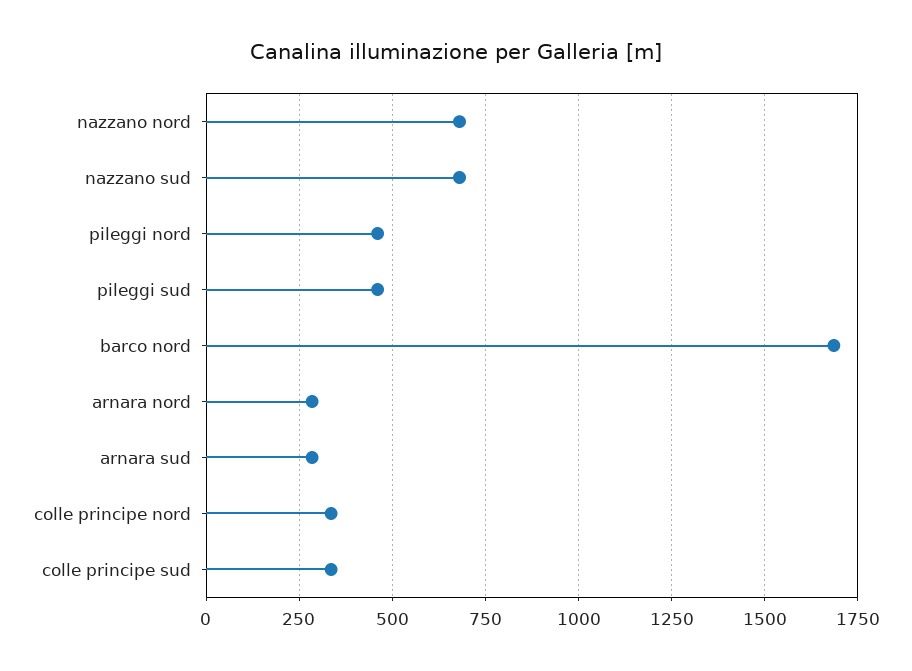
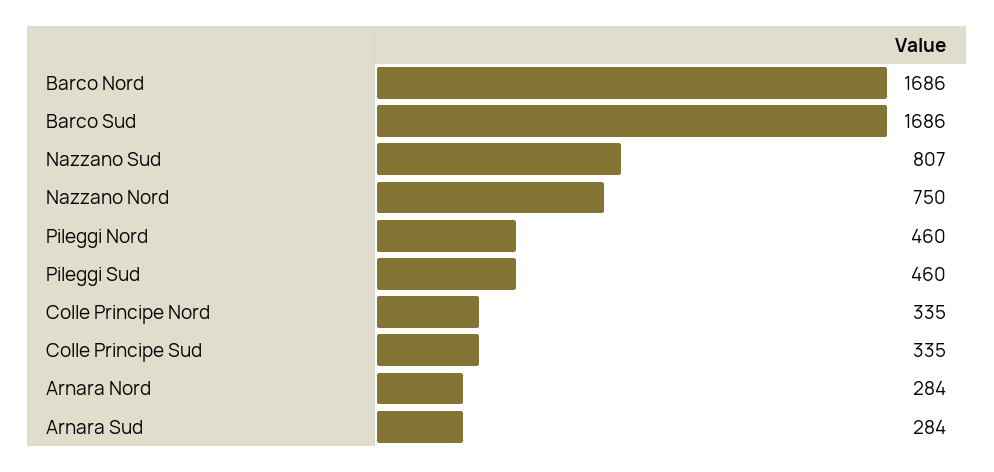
  {
-   "nazzano nord": 675,
+   "nazzano nord": 750,
-   "nazzano sud": 675,
+   "nazzano sud": 807,
    "pileggi nord": 460,
    "pileggi sud": 460,
    "barco nord": 1686,
    "arnara nord": 284,
    "arnara sud": 284,
    "colle principe nord": 335,
-   "colle principe sud": 335
+   "colle principe sud": 335,
+   "Barco Sud": 1686
  }

